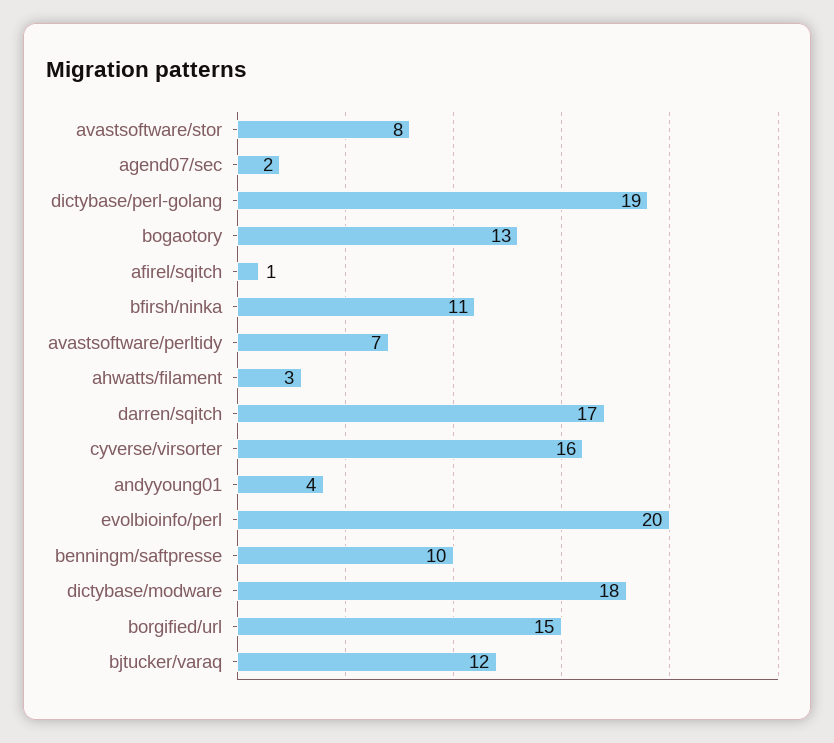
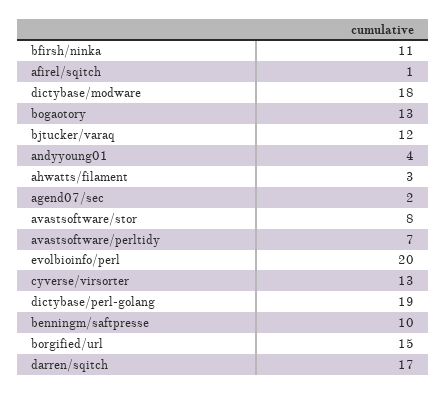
  {
    "avastsoftware/stor": 8,
    "agend07/sec": 2,
    "dictybase/perl-golang": 19,
    "bogaotory": 13,
    "afirel/sqitch": 1,
    "bfirsh/ninka": 11,
    "avastsoftware/perltidy": 7,
    "ahwatts/filament": 3,
    "darren/sqitch": 17,
-   "cyverse/virsorter": 16,
+   "cyverse/virsorter": 13,
    "andyyoung01": 4,
    "evolbioinfo/perl": 20,
    "benningm/saftpresse": 10,
    "dictybase/modware": 18,
    "borgified/url": 15,
    "bjtucker/varaq": 12
  }

